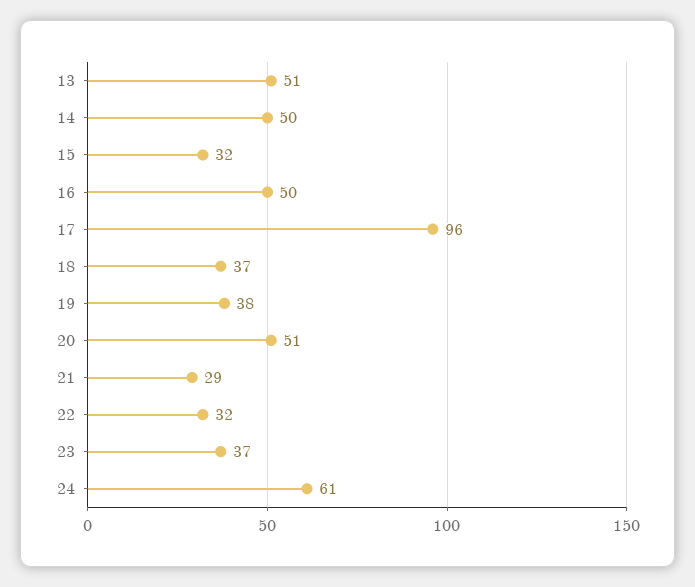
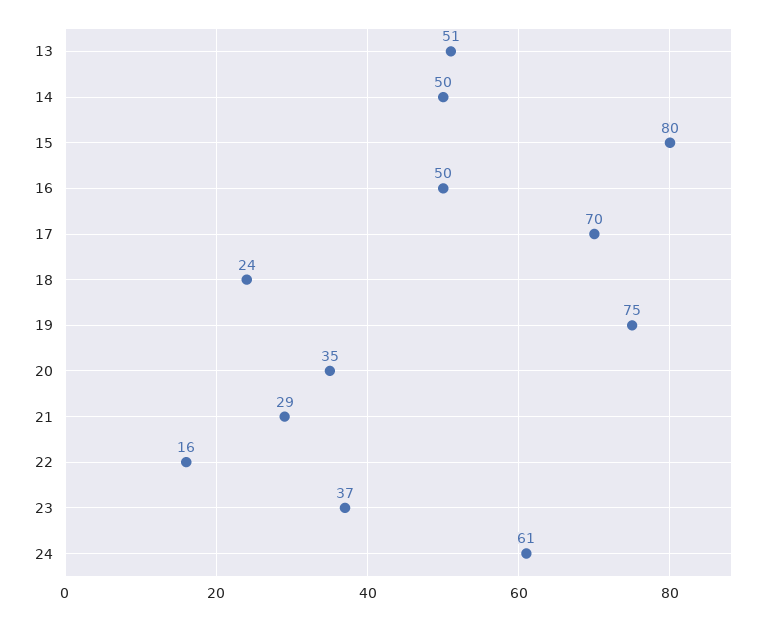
  {
    "13": 51,
    "14": 50,
-   "15": 32,
+   "15": 80,
    "16": 50,
-   "17": 96,
+   "17": 70,
-   "18": 37,
+   "18": 24,
-   "19": 38,
+   "19": 75,
-   "20": 51,
+   "20": 35,
    "21": 29,
-   "22": 32,
+   "22": 16,
    "23": 37,
    "24": 61
  }

